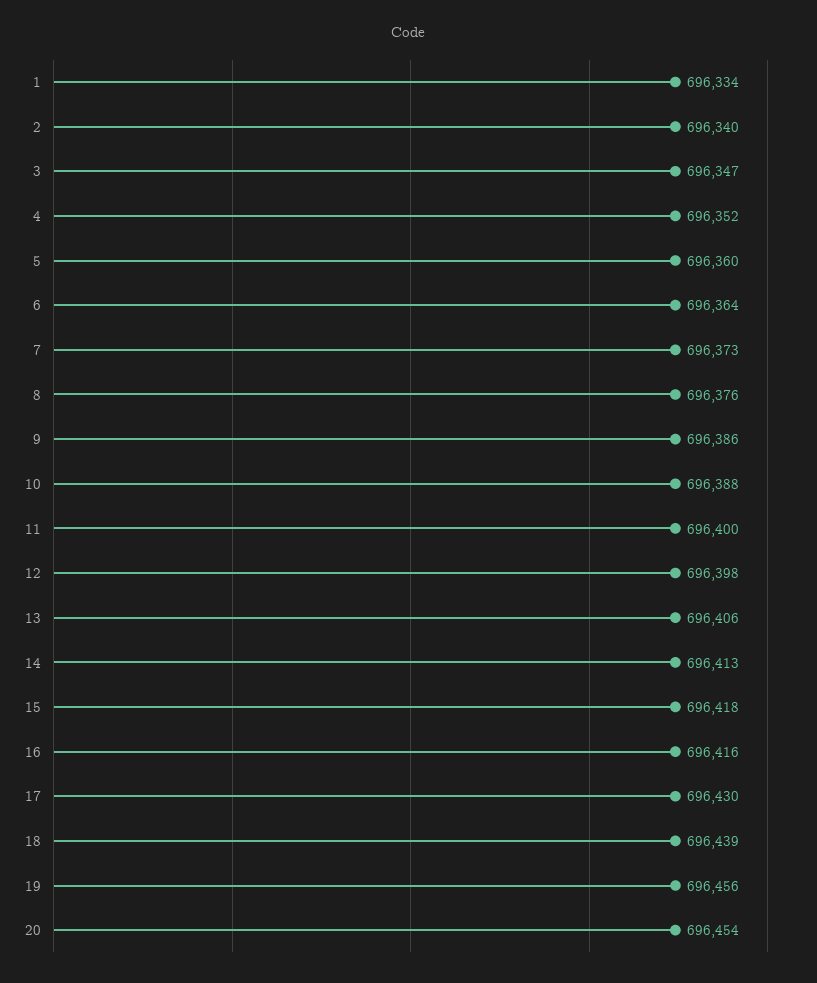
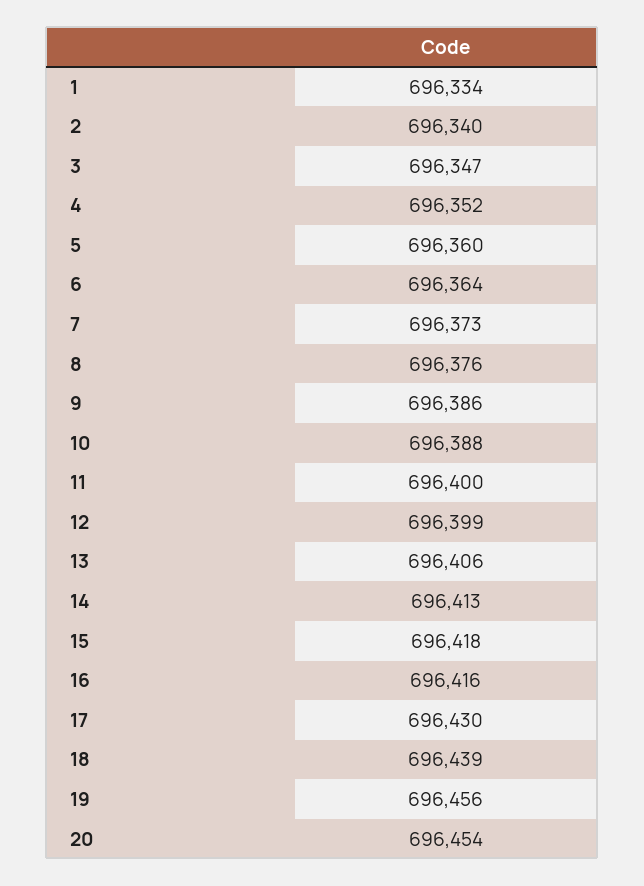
  {
    "1": 696334,
    "2": 696340,
    "3": 696347,
    "4": 696352,
    "5": 696360,
    "6": 696364,
    "7": 696373,
    "8": 696376,
    "9": 696386,
    "10": 696388,
    "11": 696400,
-   "12": 696398,
+   "12": 696399,
    "13": 696406,
    "14": 696413,
    "15": 696418,
    "16": 696416,
    "17": 696430,
    "18": 696439,
    "19": 696456,
    "20": 696454
  }

